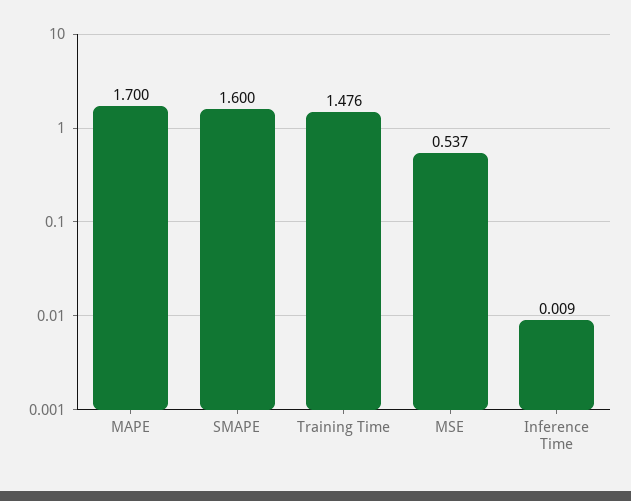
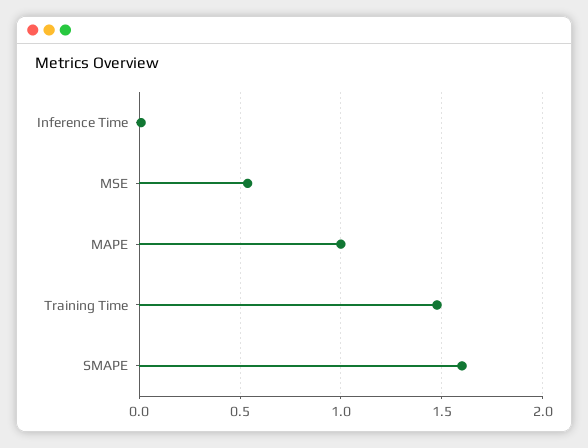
  {
-   "MAPE": 1.7,
+   "MAPE": 1,
    "SMAPE": 1.6,
    "Training Time": 1.476,
    "MSE": 0.537,
    "Inference Time": 0.009
  }

